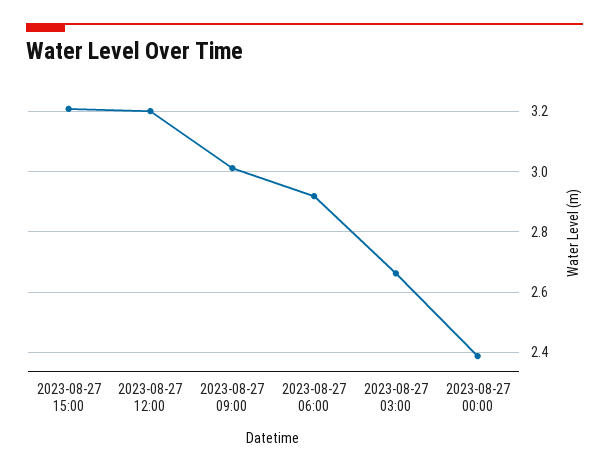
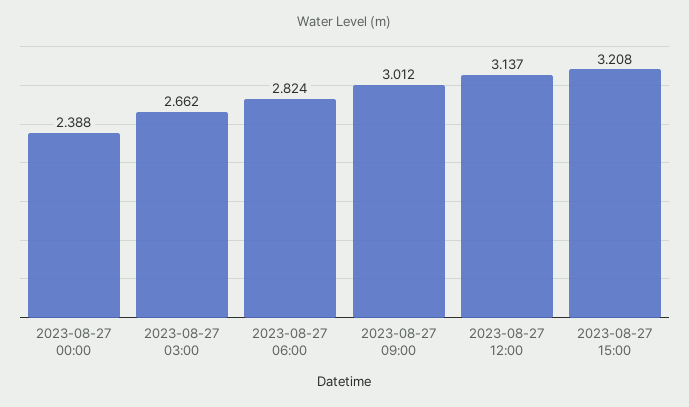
  {
    "2023-08-27 15:00": 3.208,
-   "2023-08-27 12:00": 3.2,
+   "2023-08-27 12:00": 3.137,
    "2023-08-27 09:00": 3.012,
-   "2023-08-27 06:00": 2.92,
+   "2023-08-27 06:00": 2.824,
    "2023-08-27 03:00": 2.662,
    "2023-08-27 00:00": 2.388
  }

